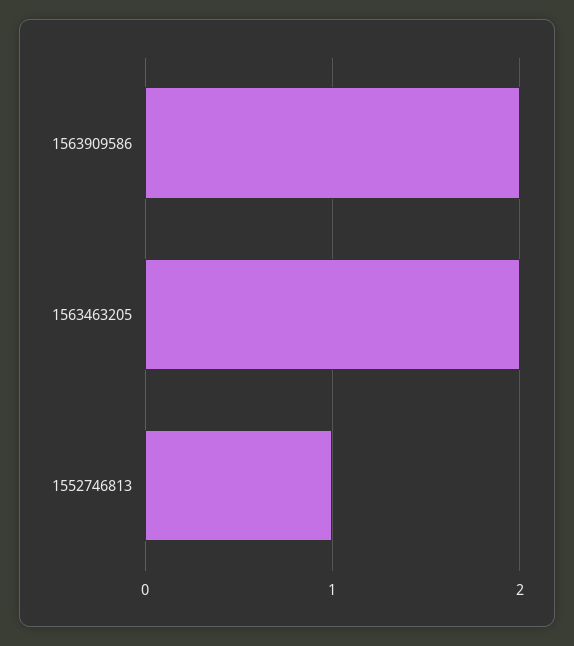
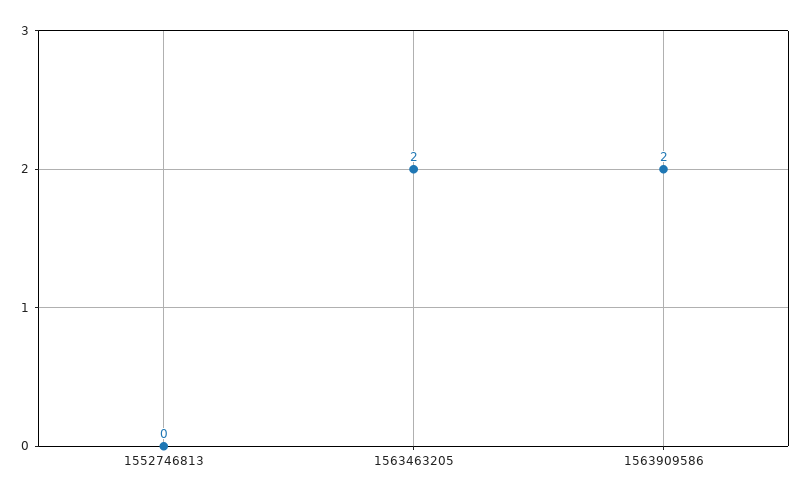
  {
    "1563909586": 2,
    "1563463205": 2,
-   "1552746813": 1
+   "1552746813": 0
  }

